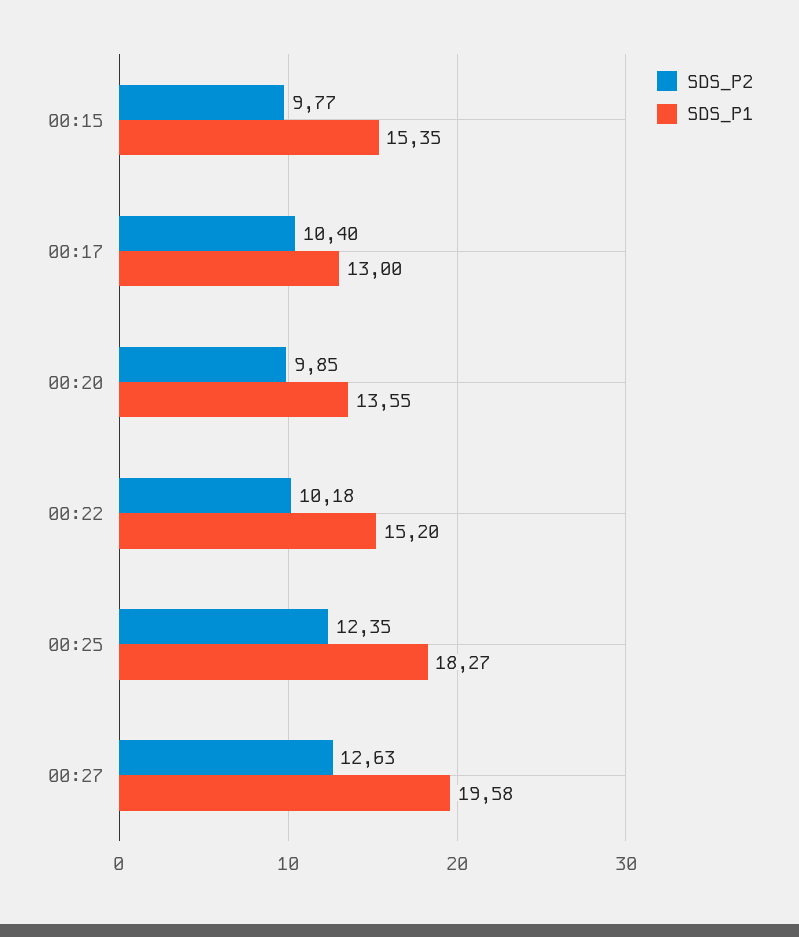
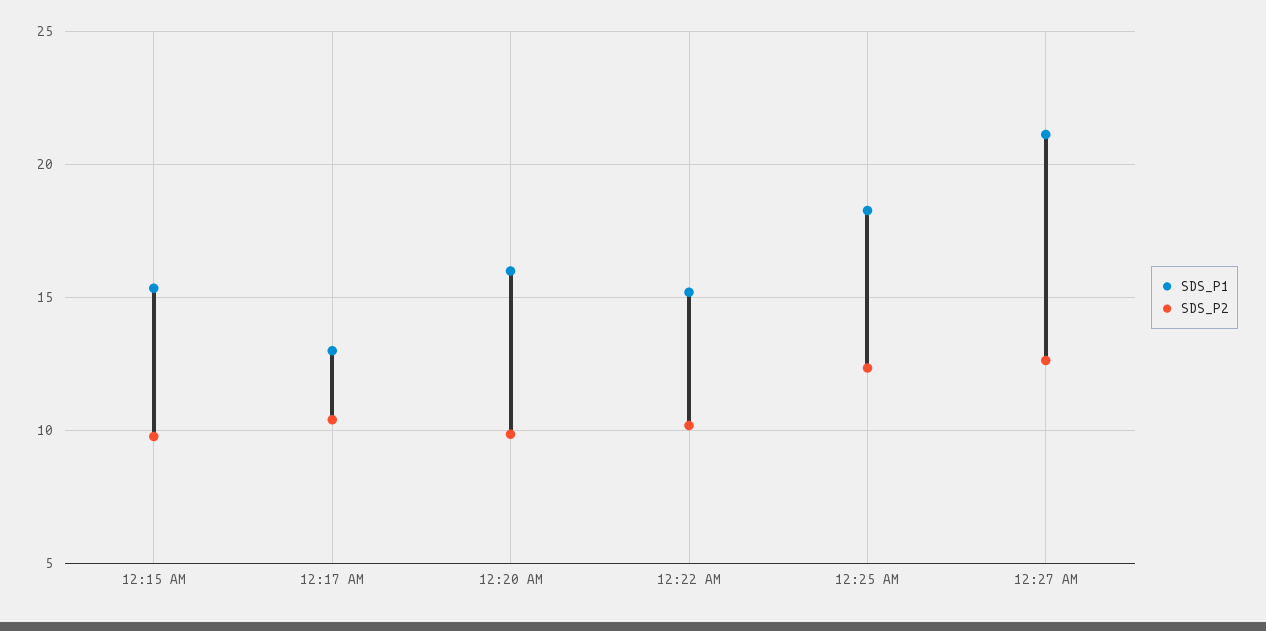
  {
    "SDS_P2": {
      "00:15": 9.77,
      "00:17": 10.4,
      "00:20": 9.85,
      "00:22": 10.18,
      "00:25": 12.35,
      "00:27": 12.63
    },
    "SDS_P1": {
      "00:15": 15.35,
      "00:17": 13,
-     "00:20": 13.55,
+     "00:20": 16,
      "00:22": 15.2,
      "00:25": 18.27,
-     "00:27": 19.58
+     "00:27": 21
    }
  }

